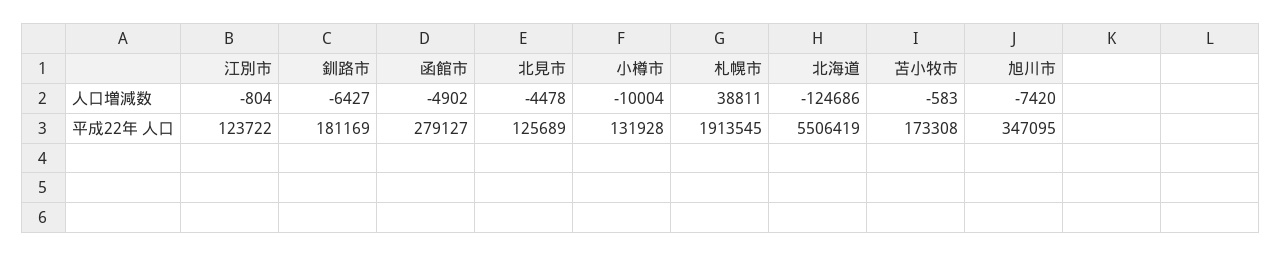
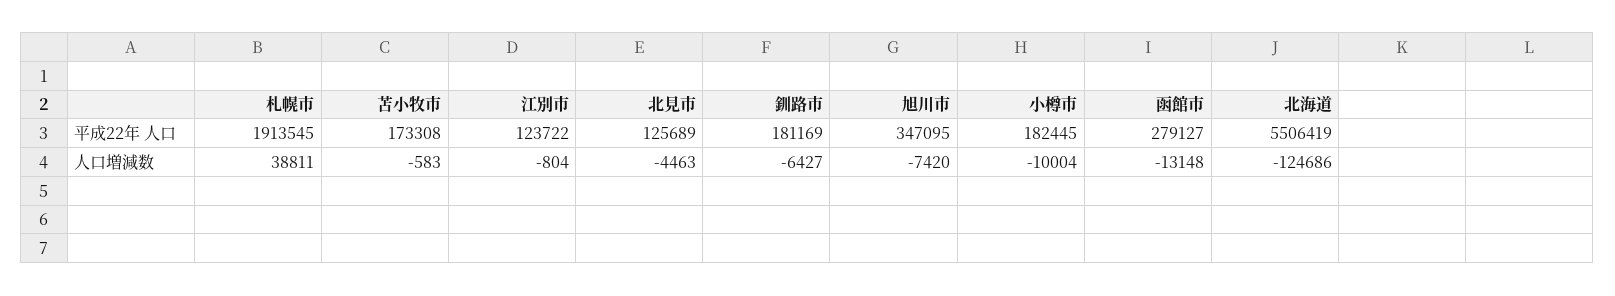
  {
    "江別市": {
      "人口増減数": -804,
      "平成22年 人口": 123722
    },
    "釧路市": {
      "人口増減数": -6427,
      "平成22年 人口": 181169
    },
    "函館市": {
-     "人口増減数": -4902,
+     "人口増減数": -13148,
      "平成22年 人口": 279127
    },
    "北見市": {
-     "人口増減数": -4478,
+     "人口増減数": -4463,
      "平成22年 人口": 125689
    },
    "小樽市": {
      "人口増減数": -10004,
-     "平成22年 人口": 131928
+     "平成22年 人口": 182445
    },
    "札幌市": {
      "人口増減数": 38811,
      "平成22年 人口": 1913545
    },
    "北海道": {
      "人口増減数": -124686,
      "平成22年 人口": 5506419
    },
    "苫小牧市": {
      "人口増減数": -583,
      "平成22年 人口": 173308
    },
    "旭川市": {
      "人口増減数": -7420,
      "平成22年 人口": 347095
    }
  }

